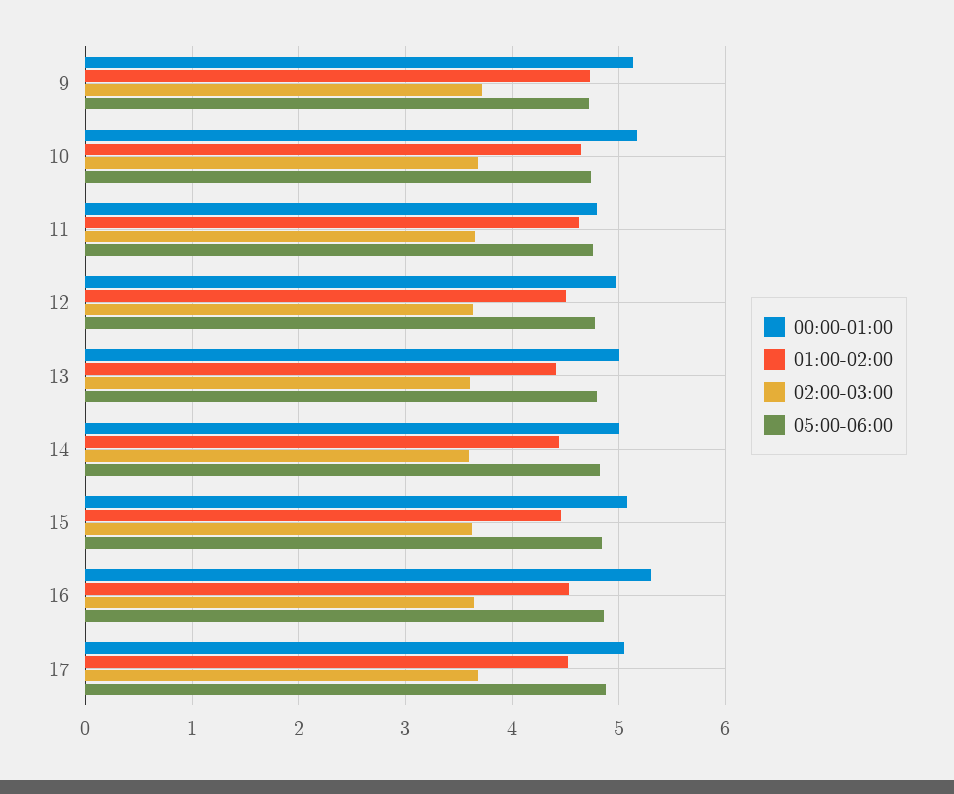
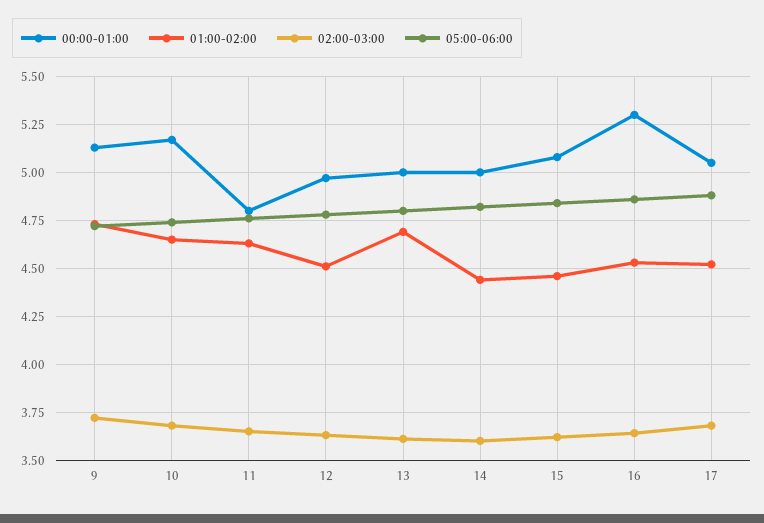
  {
    "00:00-01:00": {
      "9": 5.15,
      "10": 5.15,
      "11": 4.8,
      "12": 4.95,
      "13": 5,
      "14": 5,
      "15": 5.1,
      "16": 5.3,
      "17": 5.05
    },
    "01:00-02:00": {
      "9": 4.75,
      "10": 4.65,
      "11": 4.65,
      "12": 4.5,
-     "13": 4.4,
+     "13": 4.7,
      "14": 4.45,
      "15": 4.45,
      "16": 4.55,
      "17": 4.5
    },
    "02:00-03:00": {
      "9": 3.7,
      "10": 3.7,
      "11": 3.65,
      "12": 3.65,
      "13": 3.6,
      "14": 3.6,
      "15": 3.6,
      "16": 3.65,
      "17": 3.7
    },
    "05:00-06:00": {
      "9": 4.7,
      "10": 4.75,
      "11": 4.75,
      "12": 4.8,
      "13": 4.8,
      "14": 4.8,
      "15": 4.85,
      "16": 4.85,
      "17": 4.9
    }
  }

